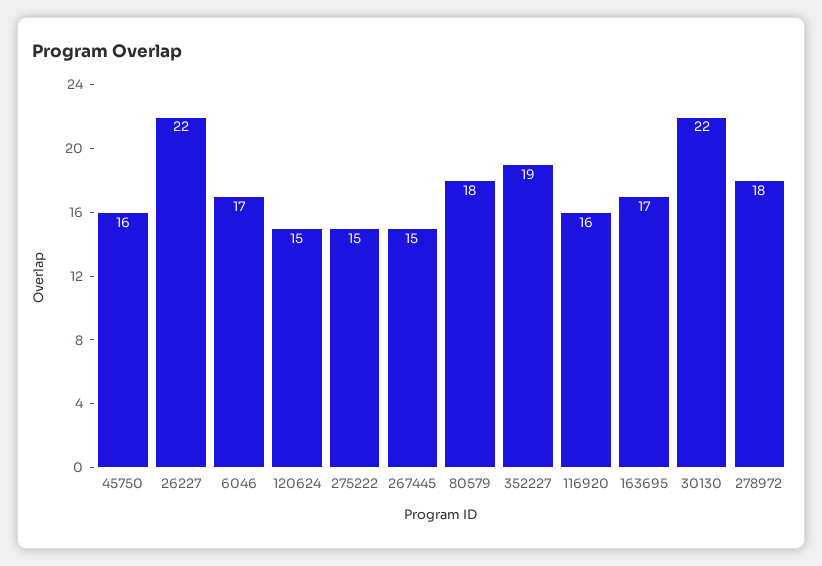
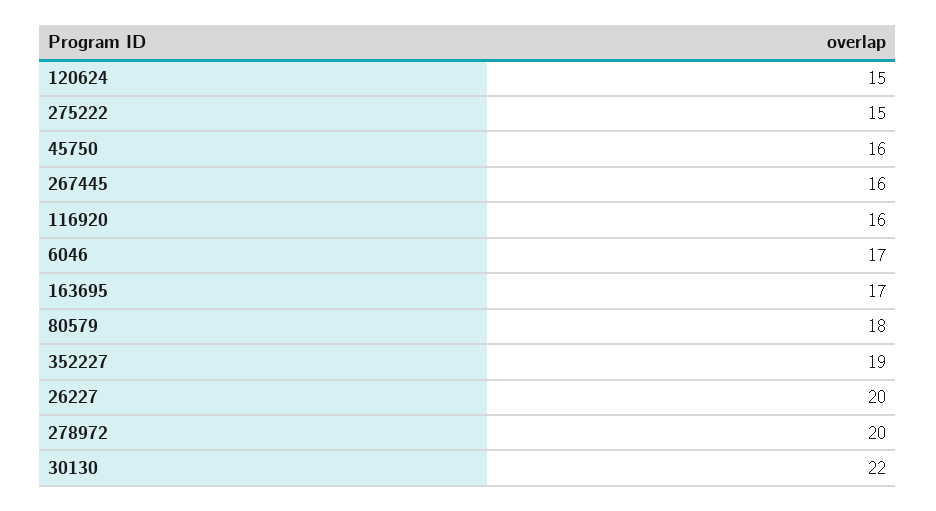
  {
    "45750": 16,
-   "26227": 22,
+   "26227": 20,
    "6046": 17,
    "120624": 15,
    "275222": 15,
-   "267445": 15,
+   "267445": 16,
    "80579": 18,
    "352227": 19,
    "116920": 16,
    "163695": 17,
    "30130": 22,
-   "278972": 18
+   "278972": 20
  }

